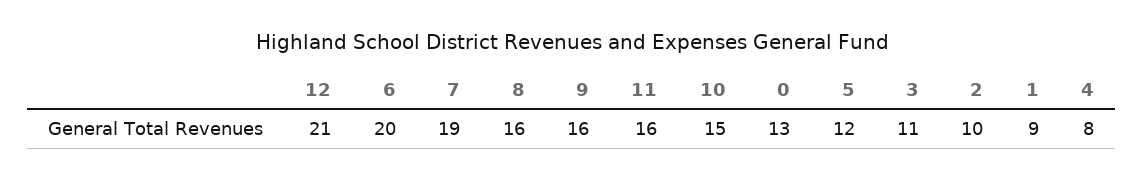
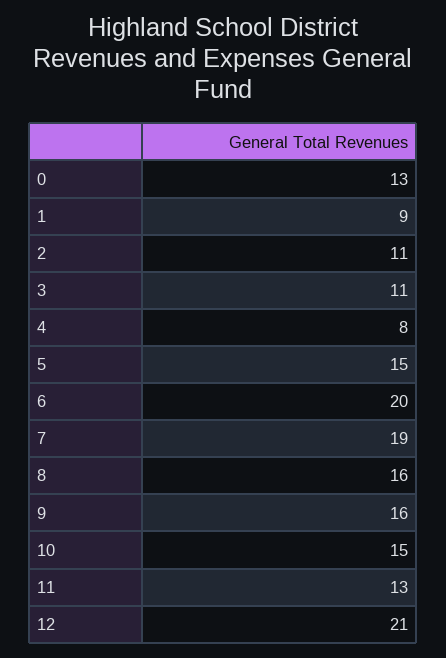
  {
    "12": 21,
    "6": 20,
    "7": 19,
    "8": 16,
    "9": 16,
-   "11": 16,
+   "11": 13,
    "10": 15,
    "0": 13,
-   "5": 12,
+   "5": 15,
    "3": 11,
-   "2": 10,
+   "2": 11,
    "1": 9,
    "4": 8
  }

